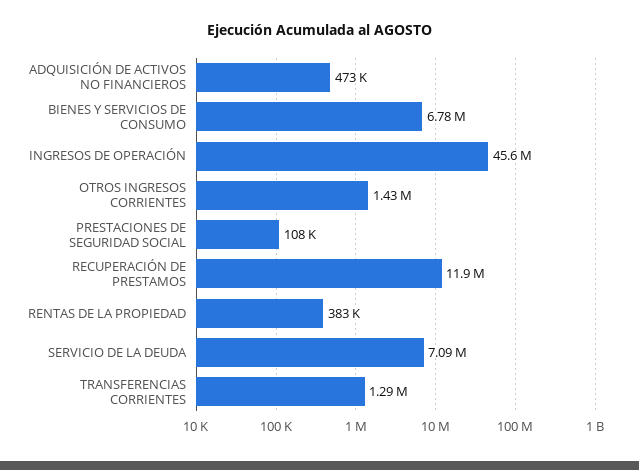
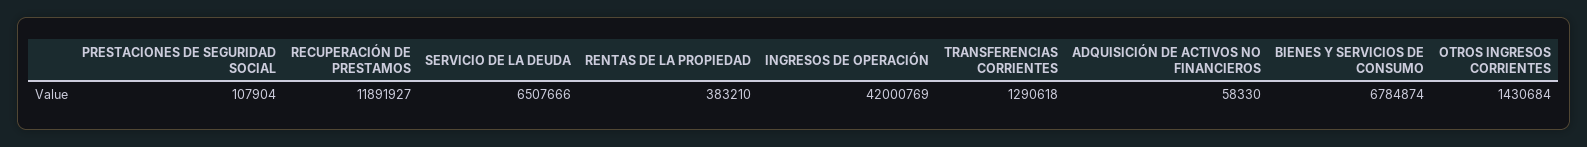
  {
-   "ADQUISICIÓN DE ACTIVOS NO FINANCIEROS": 473000,
+   "ADQUISICIÓN DE ACTIVOS NO FINANCIEROS": 58330,
    "BIENES Y SERVICIOS DE CONSUMO": 6784874,
-   "INGRESOS DE OPERACIÓN": 45600000,
+   "INGRESOS DE OPERACIÓN": 42000769,
    "OTROS INGRESOS CORRIENTES": 1430684,
    "PRESTACIONES DE SEGURIDAD SOCIAL": 107904,
    "RECUPERACIÓN DE PRESTAMOS": 11891927,
    "RENTAS DE LA PROPIEDAD": 383210,
-   "SERVICIO DE LA DEUDA": 7090000,
+   "SERVICIO DE LA DEUDA": 6507666,
    "TRANSFERENCIAS CORRIENTES": 1290618
  }

